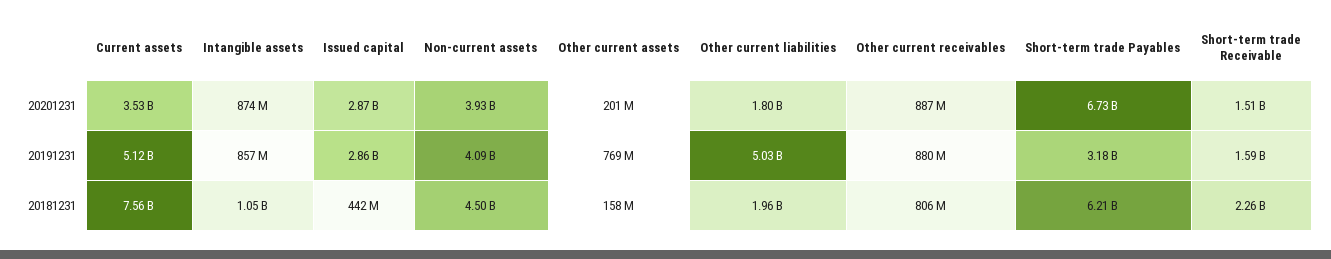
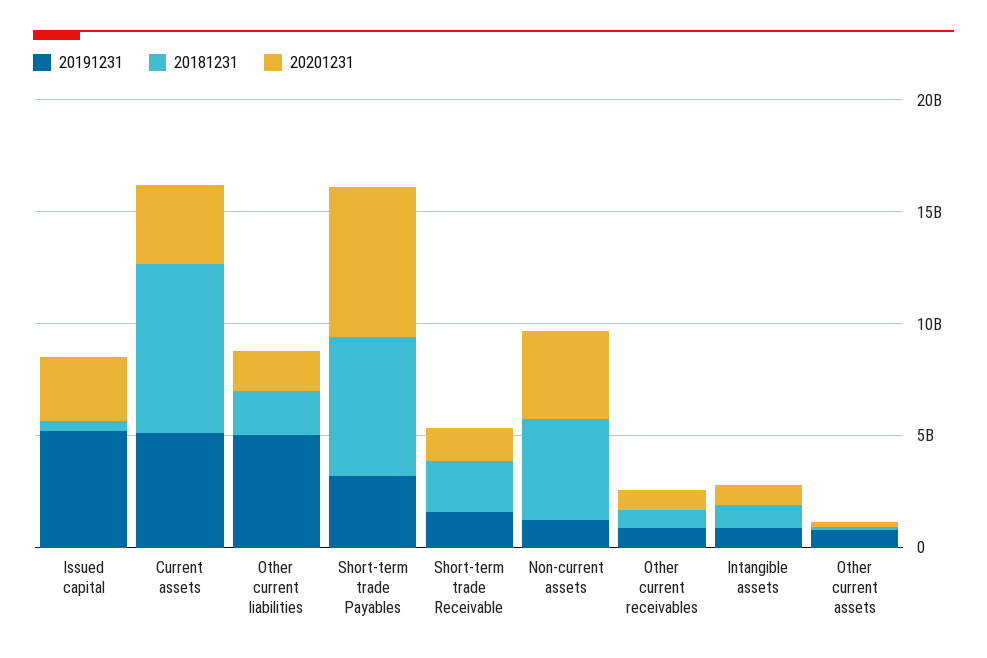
  {
    "20201231": {
      "Current assets": 3530000000,
      "Intangible assets": 874000000,
      "Issued capital": 2870000000,
      "Non-current assets": 3930000000,
      "Other current assets": 201000000,
      "Other current liabilities": 1800000000,
      "Other current receivables": 887000000,
      "Short-term trade Payables": 6730000000,
      "Short-term trade Receivable": 1510000000
    },
    "20191231": {
      "Current assets": 5120000000,
      "Intangible assets": 857000000,
-     "Issued capital": 2860000000,
+     "Issued capital": 5000000000,
-     "Non-current assets": 4090000000,
+     "Non-current assets": 1000000000,
      "Other current assets": 769000000,
      "Other current liabilities": 5030000000,
      "Other current receivables": 880000000,
      "Short-term trade Payables": 3180000000,
      "Short-term trade Receivable": 1590000000
    },
    "20181231": {
      "Current assets": 7560000000,
      "Intangible assets": 1050000000,
      "Issued capital": 442000000,
      "Non-current assets": 4500000000,
      "Other current assets": 158000000,
      "Other current liabilities": 1960000000,
      "Other current receivables": 806000000,
      "Short-term trade Payables": 6210000000,
      "Short-term trade Receivable": 2260000000
    }
  }

